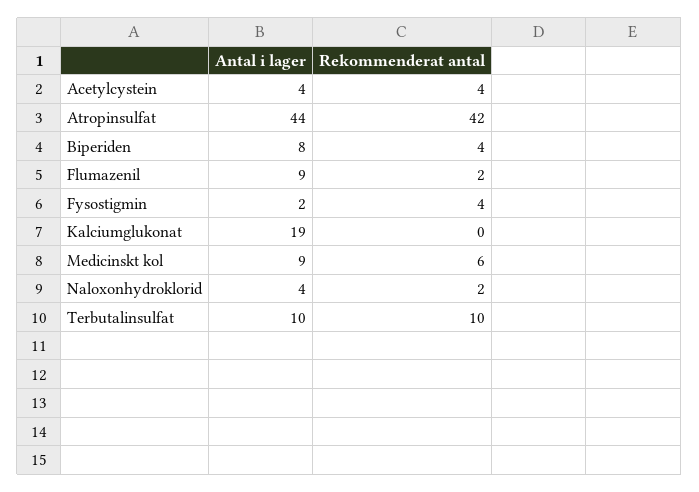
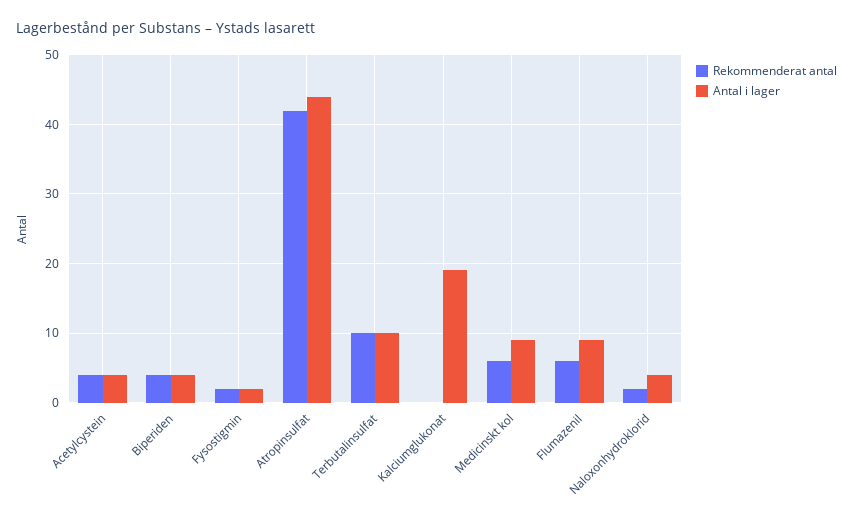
  {
    "Antal i lager": {
      "Acetylcystein": 4,
      "Atropinsulfat": 44,
-     "Biperiden": 8,
+     "Biperiden": 4,
      "Flumazenil": 9,
      "Fysostigmin": 2,
      "Kalciumglukonat": 19,
      "Medicinskt kol": 9,
      "Naloxonhydroklorid": 4,
      "Terbutalinsulfat": 10
    },
    "Rekommenderat antal": {
      "Acetylcystein": 4,
      "Atropinsulfat": 42,
      "Biperiden": 4,
-     "Flumazenil": 2,
+     "Flumazenil": 6,
-     "Fysostigmin": 4,
+     "Fysostigmin": 2,
      "Kalciumglukonat": 0,
      "Medicinskt kol": 6,
      "Naloxonhydroklorid": 2,
      "Terbutalinsulfat": 10
    }
  }

